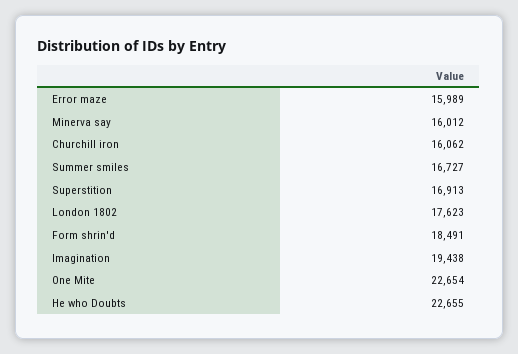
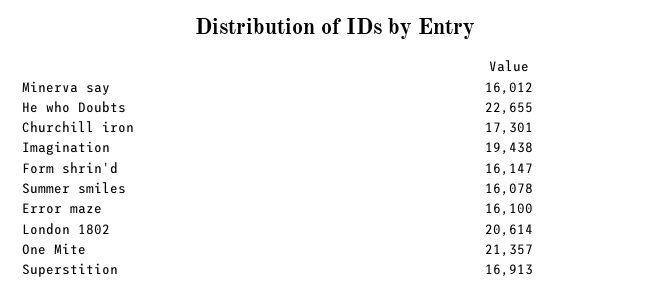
  {
-   "Error maze": 15989,
+   "Error maze": 16100,
    "Minerva say": 16012,
-   "Churchill iron": 16062,
+   "Churchill iron": 17301,
-   "Summer smiles": 16727,
+   "Summer smiles": 16078,
    "Superstition": 16913,
-   "London 1802": 17623,
+   "London 1802": 20614,
-   "Form shrin'd": 18491,
+   "Form shrin'd": 16147,
    "Imagination": 19438,
-   "One Mite": 22654,
+   "One Mite": 21357,
    "He who Doubts": 22655
  }

